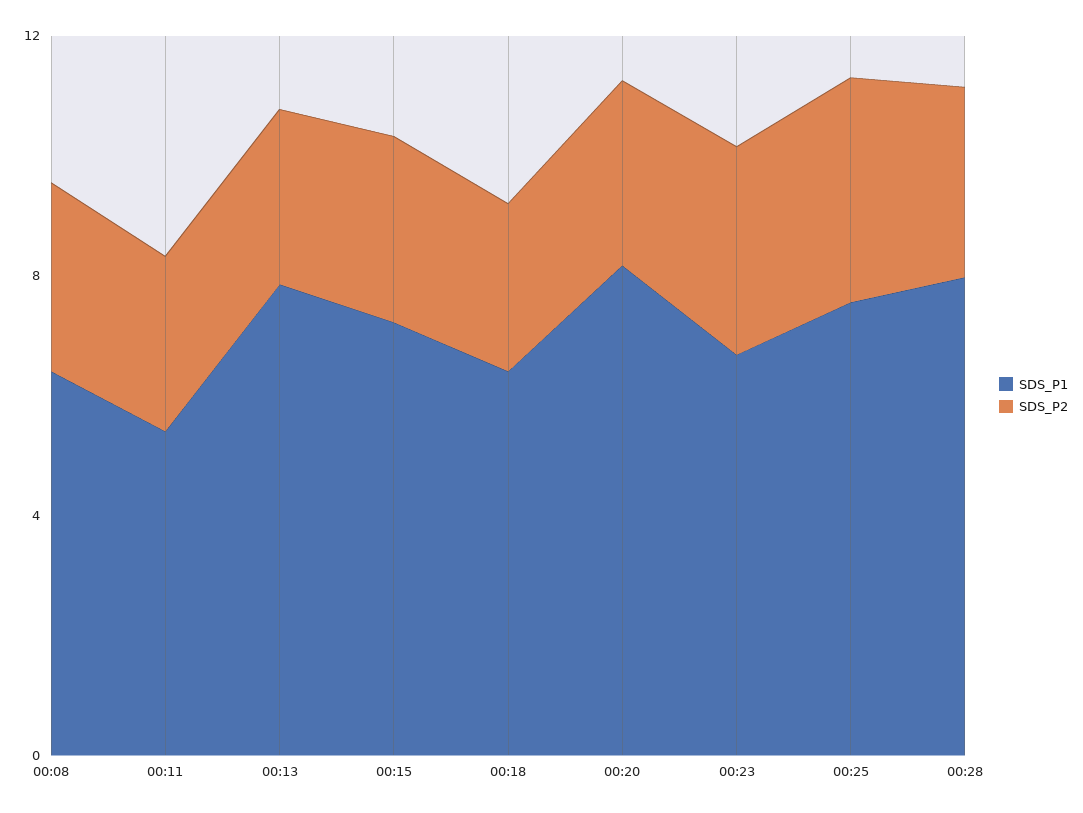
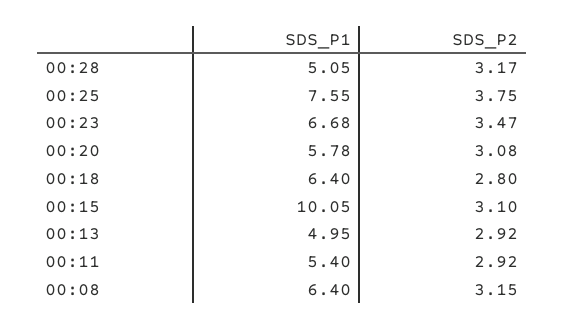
  {
    "SDS_P1": {
      "00:08": 6.4,
      "00:11": 5.4,
-     "00:13": 8,
+     "00:13": 4.95,
-     "00:15": 7,
+     "00:15": 10.05,
      "00:18": 6.4,
-     "00:20": 8,
+     "00:20": 5.78,
      "00:23": 6.68,
      "00:25": 7.55,
-     "00:28": 8
+     "00:28": 5.05
    },
    "SDS_P2": {
      "00:08": 3.15,
      "00:11": 2.92,
      "00:13": 2.92,
      "00:15": 3.1,
      "00:18": 2.8,
      "00:20": 3.08,
      "00:23": 3.47,
      "00:25": 3.75,
      "00:28": 3.17
    }
  }

